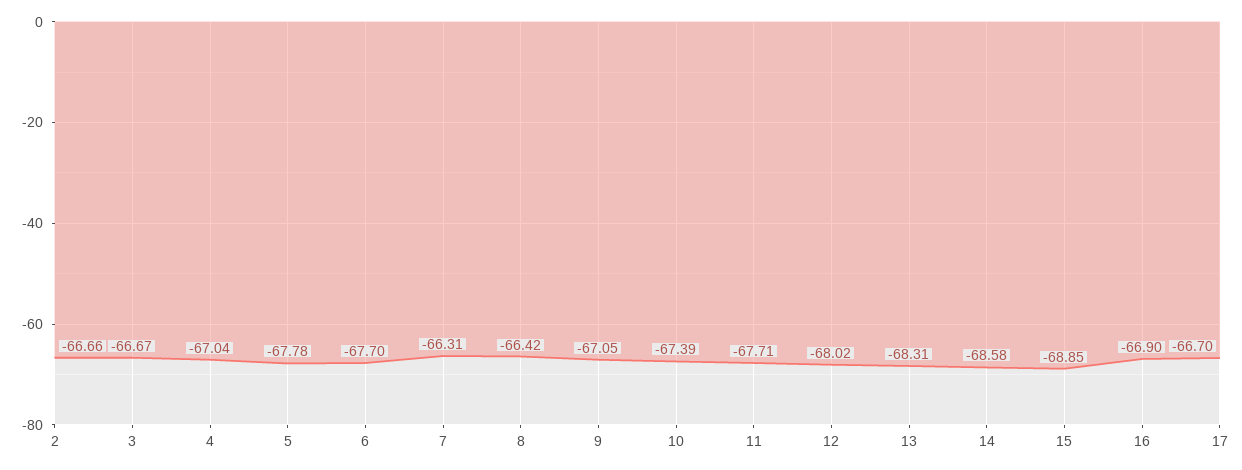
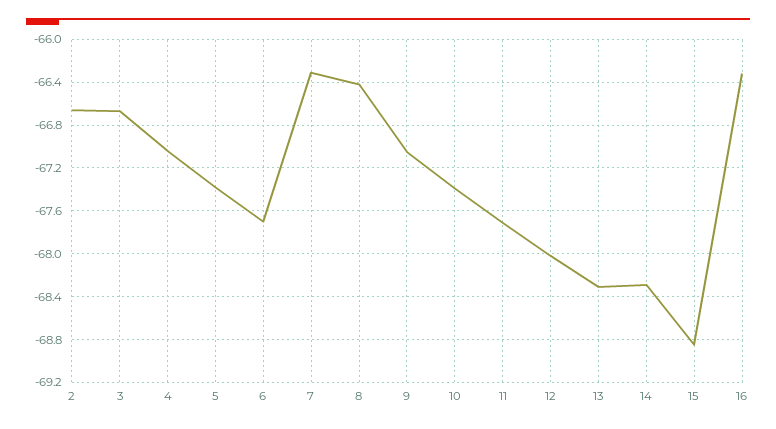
  {
    "2": -66.66,
    "3": -66.67,
    "4": -67.04,
-   "5": -67.78,
+   "5": -67.4,
    "6": -67.7,
    "7": -66.31,
    "8": -66.42,
    "9": -67.05,
    "10": -67.39,
    "11": -67.71,
    "12": -68.02,
    "13": -68.31,
-   "14": -68.58,
+   "14": -68.3,
    "15": -68.85,
-   "16": -66.9,
+   "16": -66.3
-   "17": -66.7
  }

